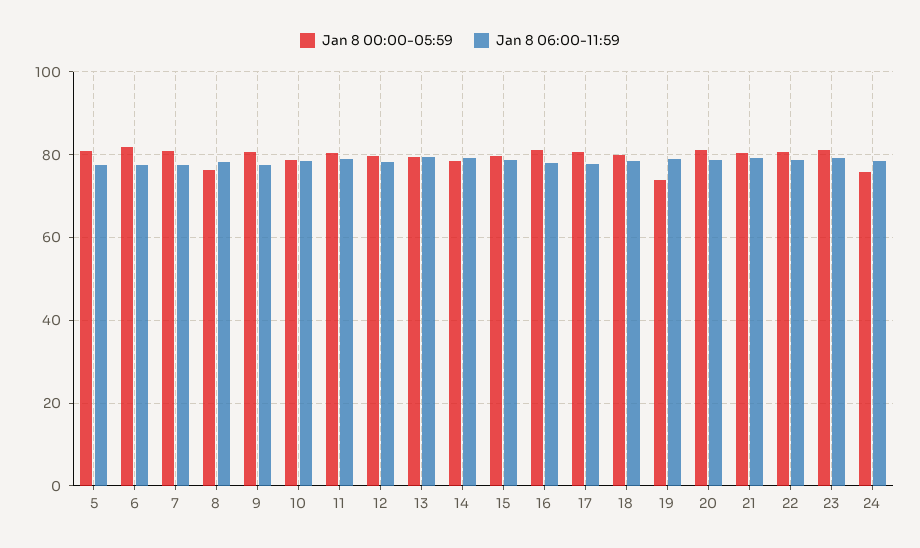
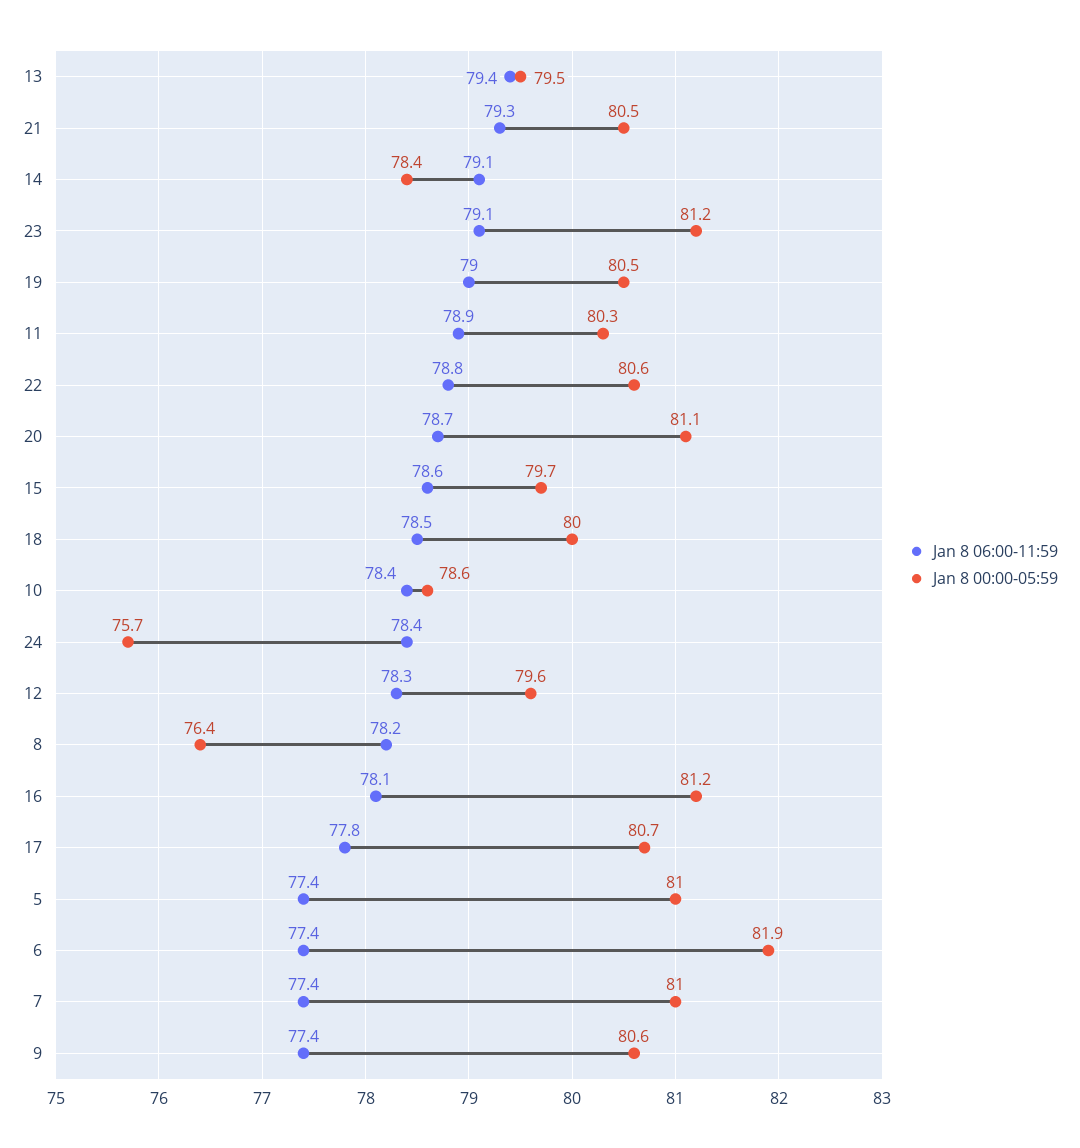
  {
    "Jan 8 00:00-05:59": {
      "5": 81,
      "6": 81.9,
      "7": 81,
      "8": 76.4,
      "9": 80.6,
      "10": 78.6,
      "11": 80.3,
      "12": 79.6,
      "13": 79.5,
      "14": 78.4,
      "15": 79.7,
      "16": 81.2,
      "17": 80.7,
      "18": 80,
-     "19": 74,
+     "19": 80.5,
      "20": 81.1,
      "21": 80.5,
      "22": 80.6,
      "23": 81.2,
      "24": 75.7
    },
    "Jan 8 06:00-11:59": {
      "5": 77.4,
      "6": 77.4,
      "7": 77.4,
      "8": 78.2,
      "9": 77.4,
      "10": 78.4,
      "11": 78.9,
      "12": 78.3,
      "13": 79.4,
      "14": 79.1,
      "15": 78.6,
      "16": 78.1,
      "17": 77.8,
      "18": 78.5,
      "19": 79,
      "20": 78.7,
      "21": 79.3,
      "22": 78.8,
      "23": 79.1,
      "24": 78.4
    }
  }

